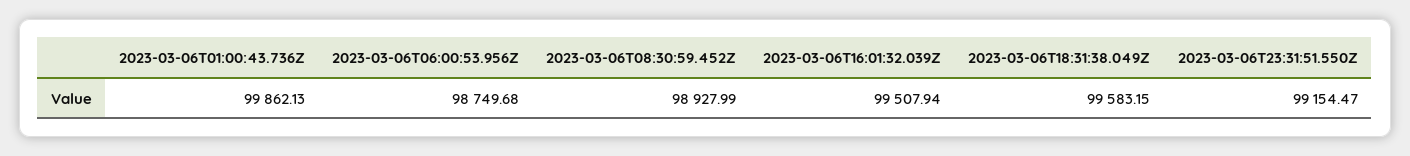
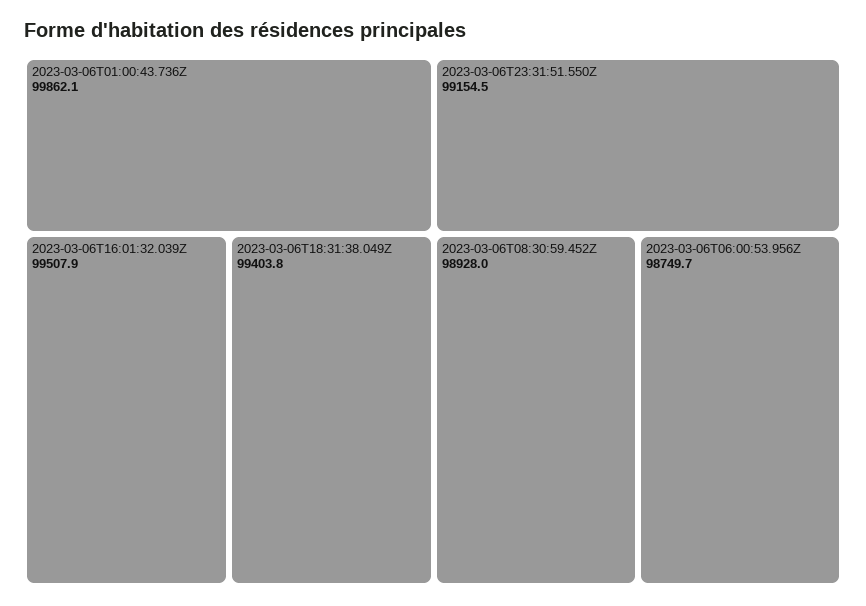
  {
    "2023-03-06T01:00:43.736Z": 99862.13,
    "2023-03-06T06:00:53.956Z": 98749.68,
    "2023-03-06T08:30:59.452Z": 98927.99,
    "2023-03-06T16:01:32.039Z": 99507.94,
-   "2023-03-06T18:31:38.049Z": 99583.15,
+   "2023-03-06T18:31:38.049Z": 99403.8,
    "2023-03-06T23:31:51.550Z": 99154.47
  }

